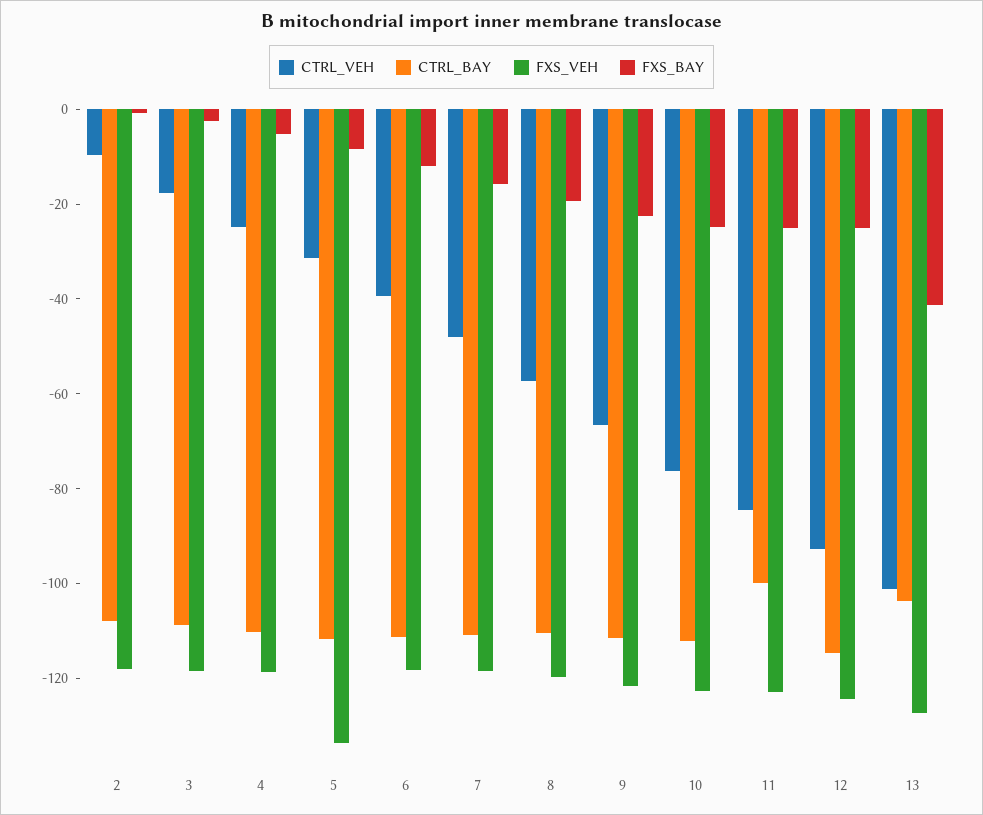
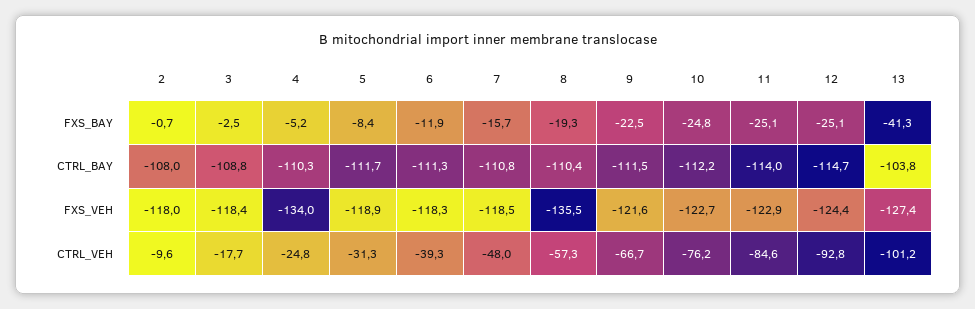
  {
    "CTRL_VEH": {
      "2": -9.6,
      "3": -17.7,
      "4": -24.8,
      "5": -31.3,
      "6": -39.3,
      "7": -48,
      "8": -57.3,
      "9": -66.7,
      "10": -76.2,
      "11": -84.6,
      "12": -92.8,
      "13": -101.2
    },
    "CTRL_BAY": {
      "2": -108,
      "3": -108.8,
      "4": -110.3,
      "5": -111.7,
      "6": -111.3,
      "7": -110.8,
      "8": -110.4,
      "9": -111.5,
      "10": -112.2,
-     "11": -100,
+     "11": -114,
      "12": -114.7,
      "13": -103.8
    },
    "FXS_VEH": {
      "2": -118,
      "3": -118.4,
-     "4": -120,
+     "4": -134,
-     "5": -135,
+     "5": -118.9,
      "6": -118.3,
      "7": -118.5,
-     "8": -120,
+     "8": -135.5,
      "9": -121.6,
      "10": -122.7,
      "11": -122.9,
      "12": -124.4,
      "13": -127.4
    },
    "FXS_BAY": {
      "2": -0.7,
      "3": -2.5,
      "4": -5.2,
      "5": -8.4,
      "6": -11.9,
      "7": -15.7,
      "8": -19.3,
      "9": -22.5,
      "10": -24.8,
      "11": -25.1,
      "12": -25.1,
      "13": -41.3
    }
  }

